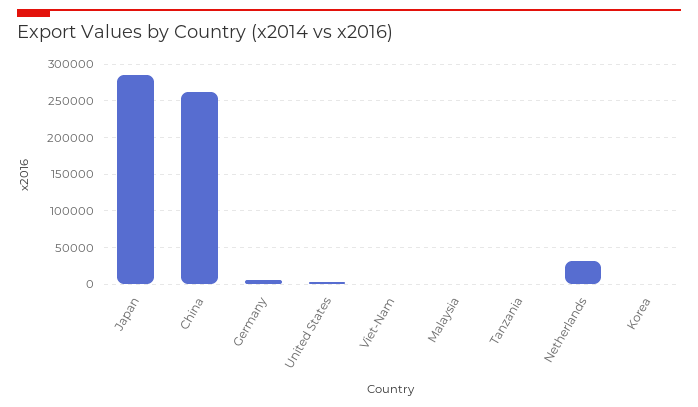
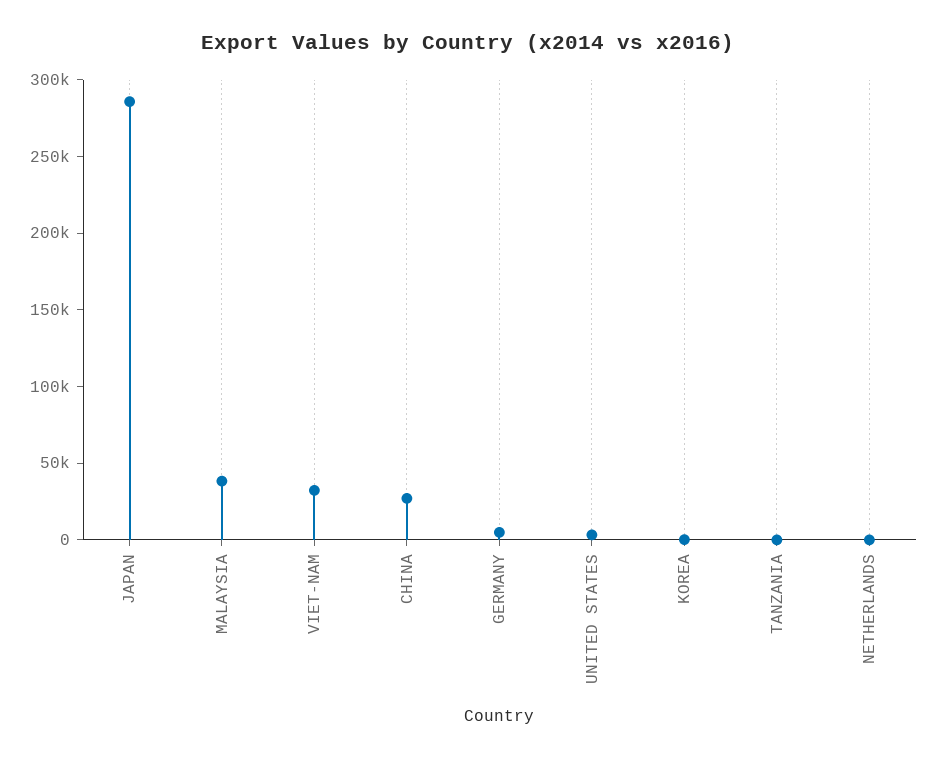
  {
    "Japan": 290000,
-   "China": 260000,
+   "China": 30000,
    "Germany": 0,
    "United States": 0,
-   "Viet-Nam": 0,
+   "Viet-Nam": 30000,
-   "Malaysia": 0,
+   "Malaysia": 40000,
    "Tanzania": 0,
-   "Netherlands": 30000,
+   "Netherlands": 0,
    "Korea": 0
  }

